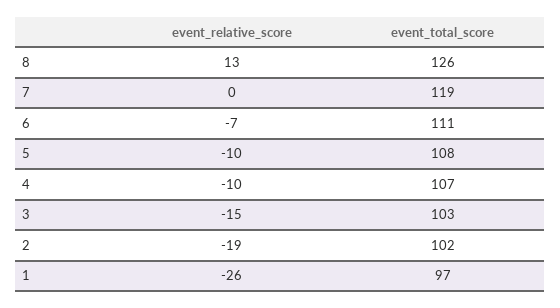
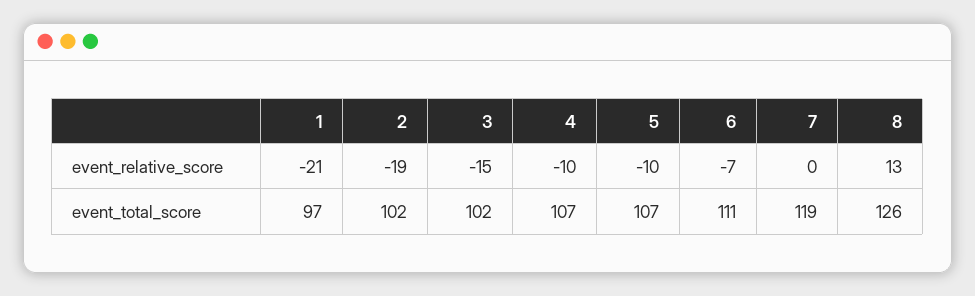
  {
    "event_relative_score": {
      "8": 13,
      "7": 0,
      "6": -7,
      "5": -10,
      "4": -10,
      "3": -15,
      "2": -19,
-     "1": -26
+     "1": -21
    },
    "event_total_score": {
      "8": 126,
      "7": 119,
      "6": 111,
-     "5": 108,
+     "5": 107,
      "4": 107,
-     "3": 103,
+     "3": 102,
      "2": 102,
      "1": 97
    }
  }

